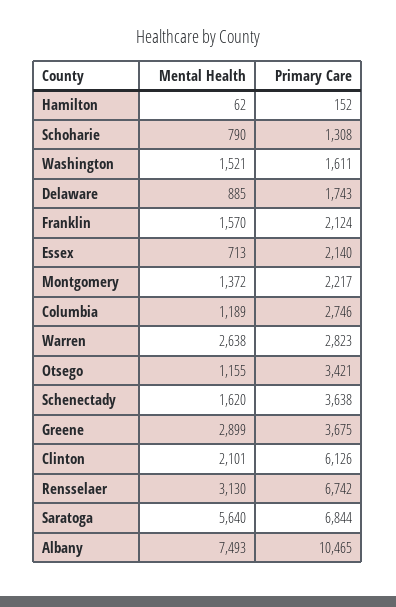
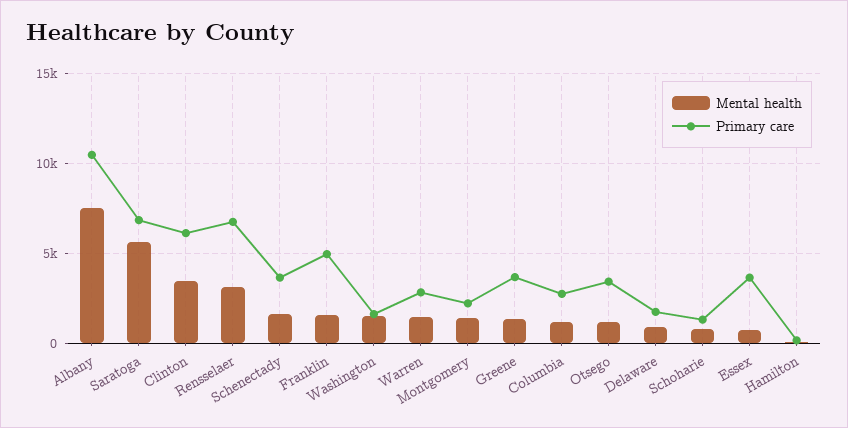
  {
    "Mental Health": {
      "Hamilton": 62,
      "Schoharie": 790,
      "Washington": 1521,
      "Delaware": 885,
      "Franklin": 1570,
      "Essex": 713,
      "Montgomery": 1372,
      "Columbia": 1189,
-     "Warren": 2638,
+     "Warren": 1500,
      "Otsego": 1155,
      "Schenectady": 1620,
-     "Greene": 2899,
+     "Greene": 1500,
-     "Clinton": 2101,
+     "Clinton": 3500,
      "Rensselaer": 3130,
      "Saratoga": 5640,
      "Albany": 7493
    },
    "Primary Care": {
      "Hamilton": 152,
      "Schoharie": 1308,
      "Washington": 1611,
      "Delaware": 1743,
-     "Franklin": 2124,
+     "Franklin": 5000,
-     "Essex": 2140,
+     "Essex": 3500,
      "Montgomery": 2217,
      "Columbia": 2746,
      "Warren": 2823,
      "Otsego": 3421,
      "Schenectady": 3638,
      "Greene": 3675,
      "Clinton": 6126,
      "Rensselaer": 6742,
      "Saratoga": 6844,
      "Albany": 10465
    }
  }

